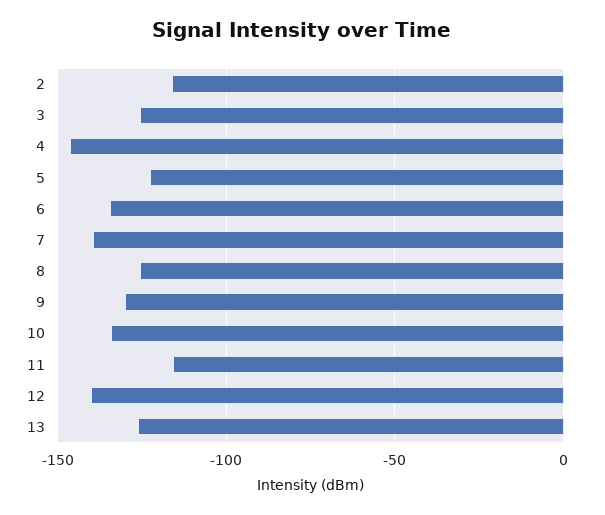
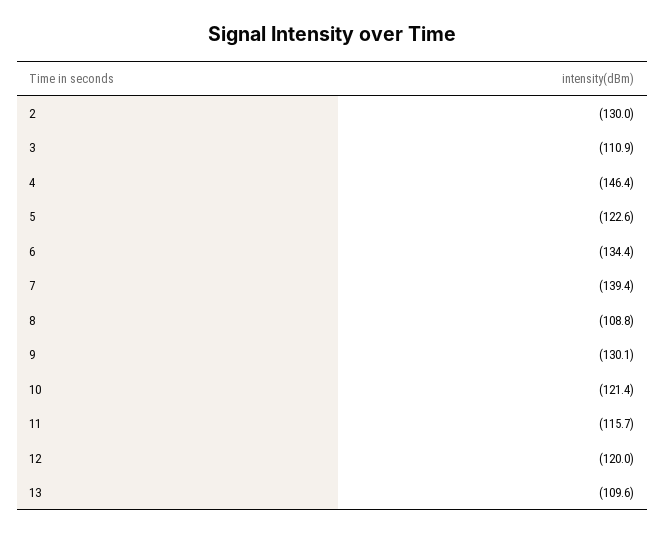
  {
-   "2": -115,
+   "2": -130,
-   "3": -125,
+   "3": -110.9,
    "4": -146.4,
    "5": -122.6,
    "6": -134.4,
    "7": -139.4,
-   "8": -125,
+   "8": -108.8,
    "9": -130.1,
-   "10": -135,
+   "10": -121.4,
    "11": -115.7,
-   "12": -140,
+   "12": -120,
-   "13": -125
+   "13": -109.6
  }

